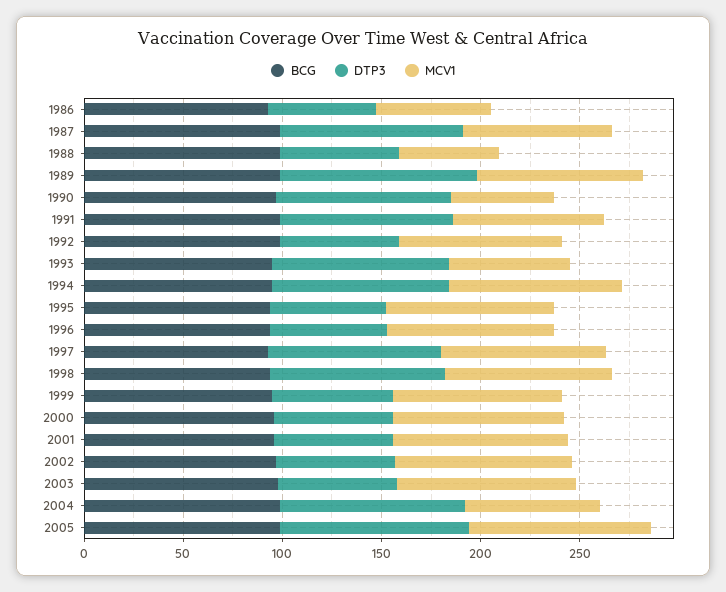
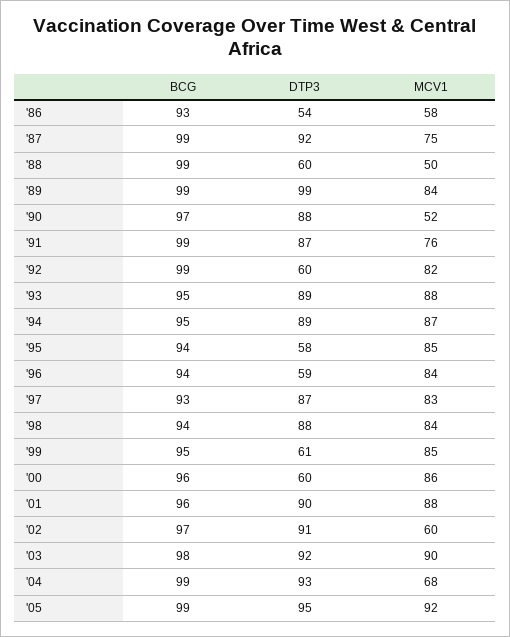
  {
    "BCG": {
      "1986": 93,
      "1987": 99,
      "1988": 99,
      "1989": 99,
      "1990": 97,
      "1991": 99,
      "1992": 99,
      "1993": 95,
      "1994": 95,
      "1995": 94,
      "1996": 94,
      "1997": 93,
      "1998": 94,
      "1999": 95,
      "2000": 96,
      "2001": 96,
      "2002": 97,
      "2003": 98,
      "2004": 99,
      "2005": 99
    },
    "DTP3": {
      "1986": 54,
      "1987": 92,
      "1988": 60,
      "1989": 99,
      "1990": 88,
      "1991": 87,
      "1992": 60,
      "1993": 89,
      "1994": 89,
      "1995": 58,
      "1996": 59,
      "1997": 87,
      "1998": 88,
      "1999": 61,
      "2000": 60,
-     "2001": 60,
+     "2001": 90,
-     "2002": 60,
+     "2002": 91,
-     "2003": 60,
+     "2003": 92,
      "2004": 93,
      "2005": 95
    },
    "MCV1": {
      "1986": 58,
      "1987": 75,
      "1988": 50,
      "1989": 84,
      "1990": 52,
      "1991": 76,
      "1992": 82,
-     "1993": 60,
+     "1993": 88,
      "1994": 87,
      "1995": 85,
      "1996": 84,
      "1997": 83,
      "1998": 84,
      "1999": 85,
      "2000": 86,
      "2001": 88,
-     "2002": 90,
+     "2002": 60,
      "2003": 90,
      "2004": 68,
      "2005": 92
    }
  }

